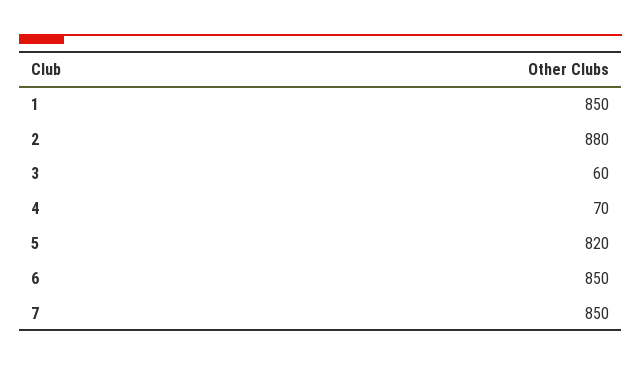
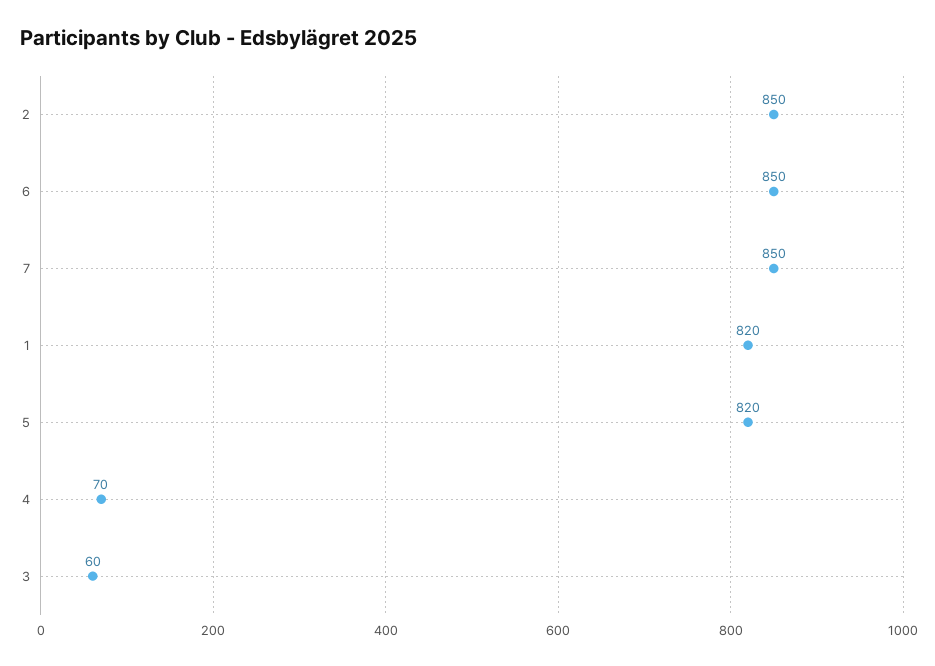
  {
-   "1": 850,
+   "1": 820,
-   "2": 880,
+   "2": 850,
    "3": 60,
    "4": 70,
    "5": 820,
    "6": 850,
    "7": 850
  }

